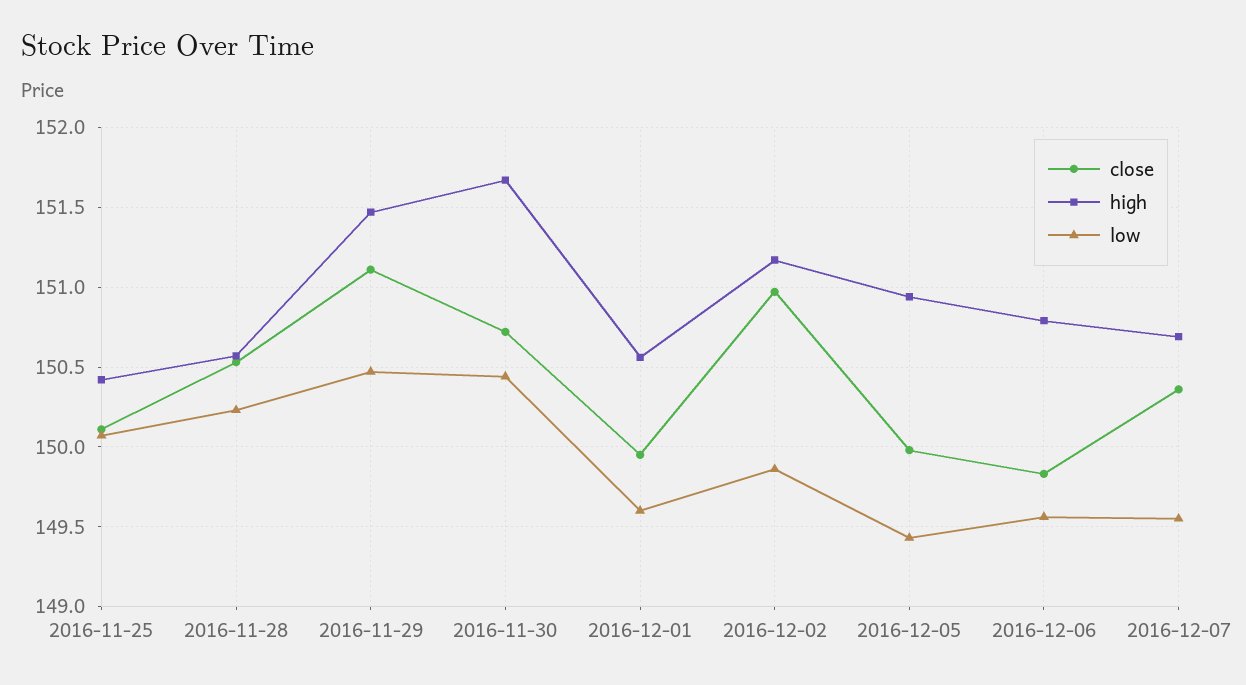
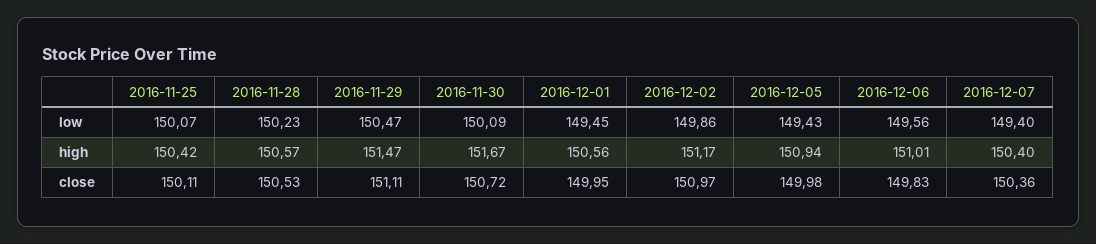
  {
    "close": {
      "2016-11-25": 150.11,
      "2016-11-28": 150.53,
      "2016-11-29": 151.11,
      "2016-11-30": 150.72,
      "2016-12-01": 149.95,
      "2016-12-02": 150.97,
      "2016-12-05": 149.98,
      "2016-12-06": 149.83,
      "2016-12-07": 150.36
    },
    "high": {
      "2016-11-25": 150.42,
      "2016-11-28": 150.57,
      "2016-11-29": 151.47,
      "2016-11-30": 151.67,
      "2016-12-01": 150.56,
      "2016-12-02": 151.17,
      "2016-12-05": 150.94,
-     "2016-12-06": 150.8,
+     "2016-12-06": 151.01,
-     "2016-12-07": 150.7
+     "2016-12-07": 150.4
    },
    "low": {
      "2016-11-25": 150.07,
      "2016-11-28": 150.23,
      "2016-11-29": 150.47,
-     "2016-11-30": 150.45,
+     "2016-11-30": 150.09,
-     "2016-12-01": 149.6,
+     "2016-12-01": 149.45,
      "2016-12-02": 149.86,
      "2016-12-05": 149.43,
      "2016-12-06": 149.56,
-     "2016-12-07": 149.55
+     "2016-12-07": 149.4
    }
  }

